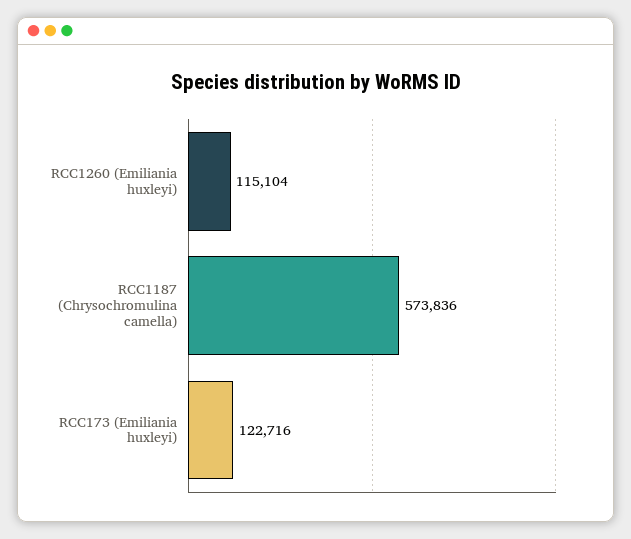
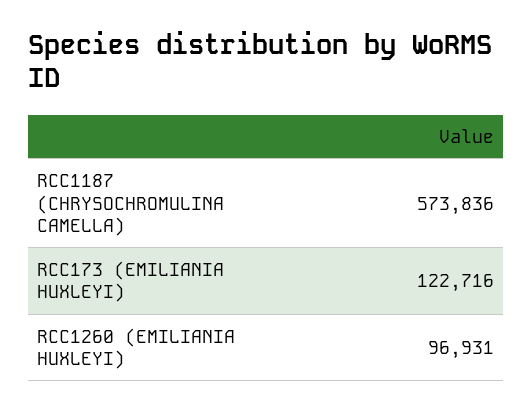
  {
-   "RCC1260 (Emiliania huxleyi)": 115104,
+   "RCC1260 (Emiliania huxleyi)": 96931,
    "RCC1187 (Chrysochromulina camella)": 573836,
    "RCC173 (Emiliania huxleyi)": 122716
  }

